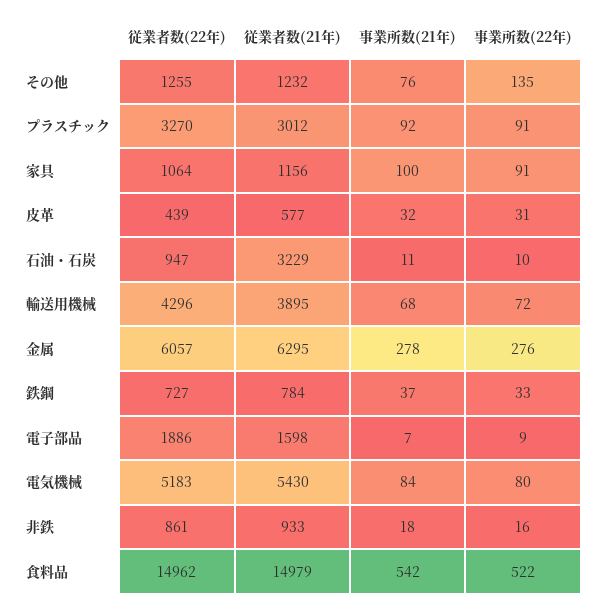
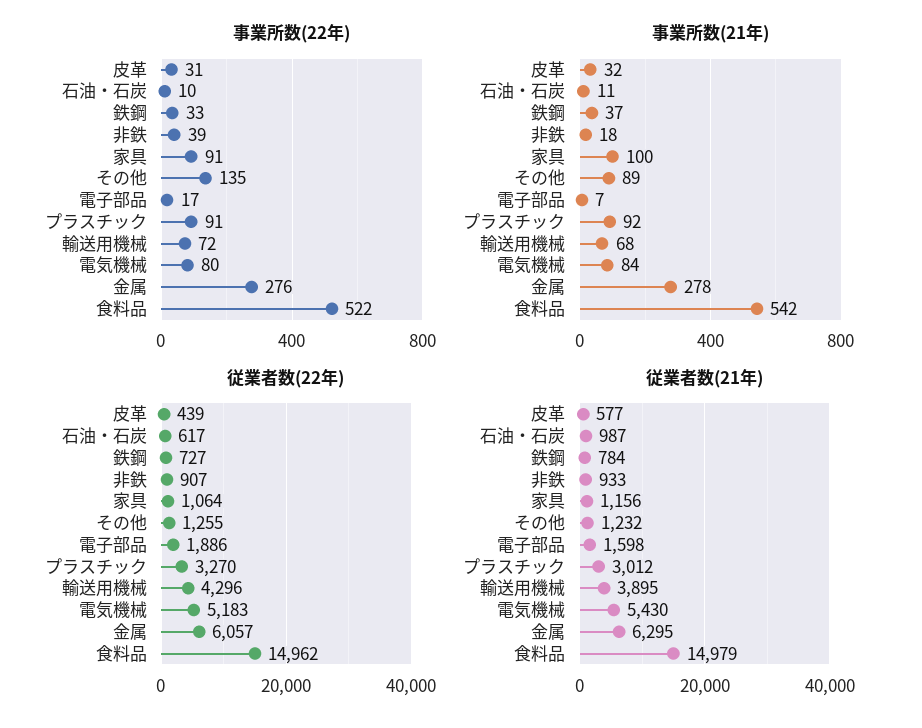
  {
    "従業者数(22年)": {
      "その他": 1255,
      "プラスチック": 3270,
      "家具": 1064,
      "皮革": 439,
-     "石油・石炭": 947,
+     "石油・石炭": 617,
      "輸送用機械": 4296,
      "金属": 6057,
      "鉄鋼": 727,
      "電子部品": 1886,
      "電気機械": 5183,
-     "非鉄": 861,
+     "非鉄": 907,
      "食料品": 14962
    },
    "従業者数(21年)": {
      "その他": 1232,
      "プラスチック": 3012,
      "家具": 1156,
      "皮革": 577,
-     "石油・石炭": 3229,
+     "石油・石炭": 987,
      "輸送用機械": 3895,
      "金属": 6295,
      "鉄鋼": 784,
      "電子部品": 1598,
      "電気機械": 5430,
      "非鉄": 933,
      "食料品": 14979
    },
    "事業所数(21年)": {
-     "その他": 76,
+     "その他": 89,
      "プラスチック": 92,
      "家具": 100,
      "皮革": 32,
      "石油・石炭": 11,
      "輸送用機械": 68,
      "金属": 278,
      "鉄鋼": 37,
      "電子部品": 7,
      "電気機械": 84,
      "非鉄": 18,
      "食料品": 542
    },
    "事業所数(22年)": {
      "その他": 135,
      "プラスチック": 91,
      "家具": 91,
      "皮革": 31,
      "石油・石炭": 10,
      "輸送用機械": 72,
      "金属": 276,
      "鉄鋼": 33,
-     "電子部品": 9,
+     "電子部品": 17,
      "電気機械": 80,
-     "非鉄": 16,
+     "非鉄": 39,
      "食料品": 522
    }
  }

